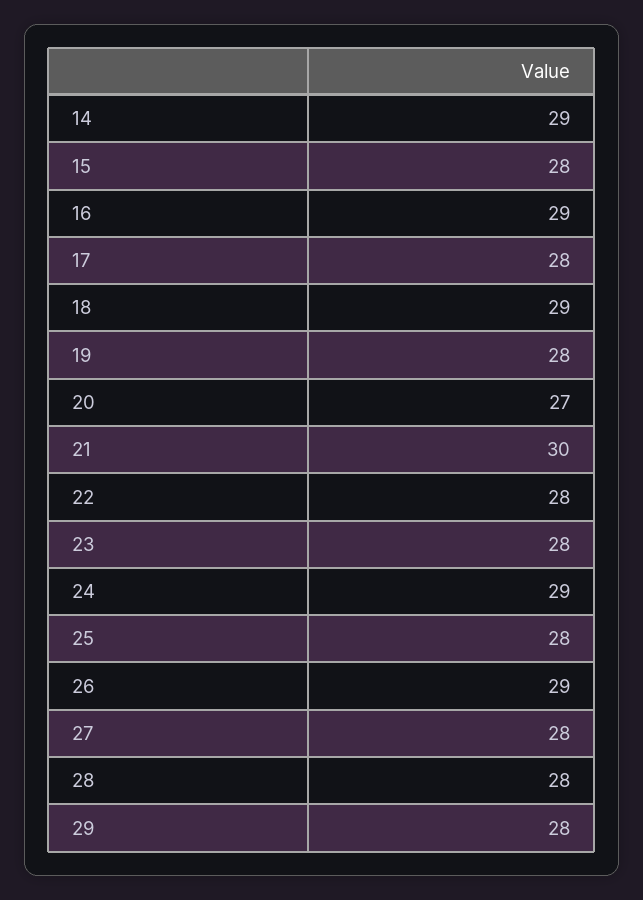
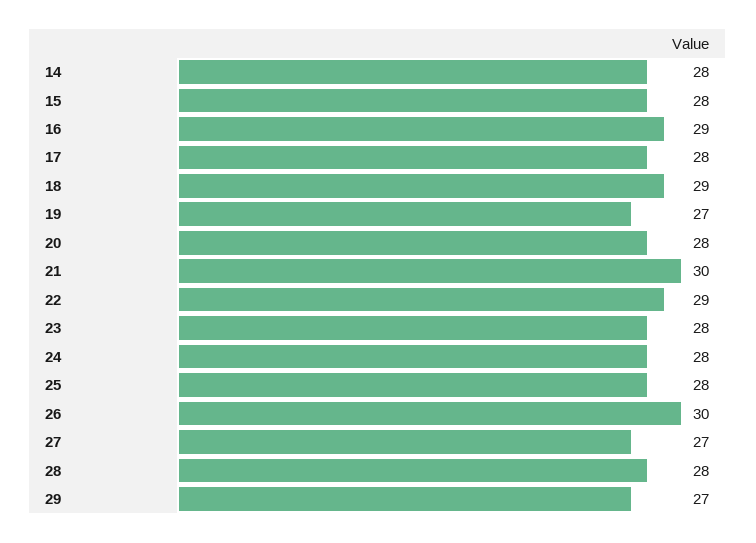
  {
-   "14": 29,
+   "14": 28,
    "15": 28,
    "16": 29,
    "17": 28,
    "18": 29,
-   "19": 28,
+   "19": 27,
-   "20": 27,
+   "20": 28,
    "21": 30,
-   "22": 28,
+   "22": 29,
    "23": 28,
-   "24": 29,
+   "24": 28,
    "25": 28,
-   "26": 29,
+   "26": 30,
-   "27": 28,
+   "27": 27,
    "28": 28,
-   "29": 28
+   "29": 27
  }

